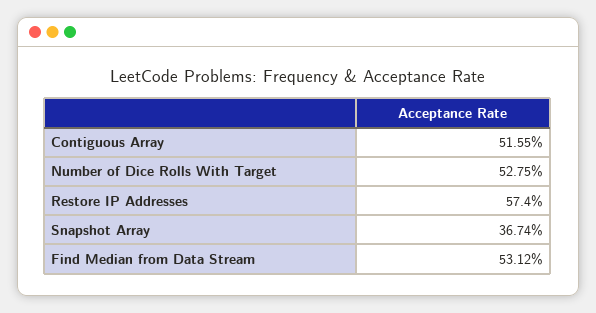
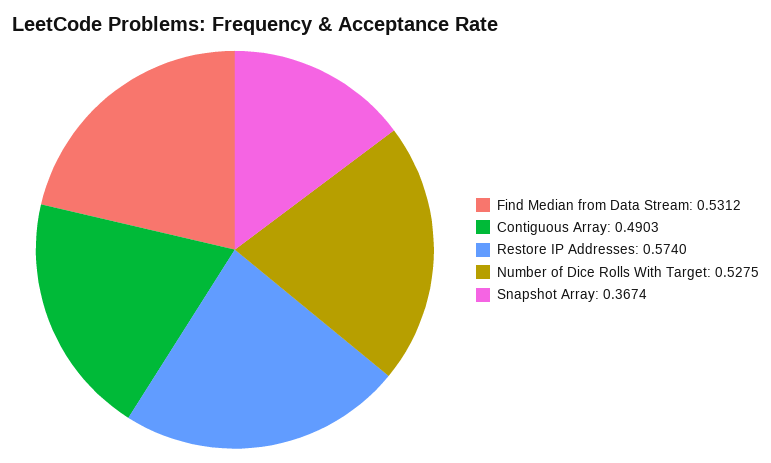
  {
-   "Contiguous Array": 0.5155,
+   "Contiguous Array": 0.4903,
    "Number of Dice Rolls With Target": 0.5275,
    "Restore IP Addresses": 0.574,
    "Snapshot Array": 0.3674,
    "Find Median from Data Stream": 0.5312
  }

